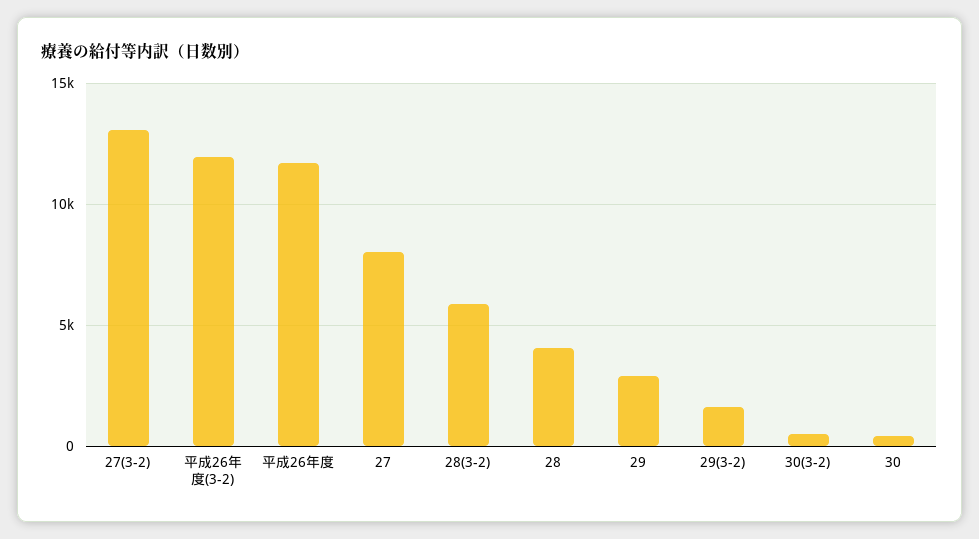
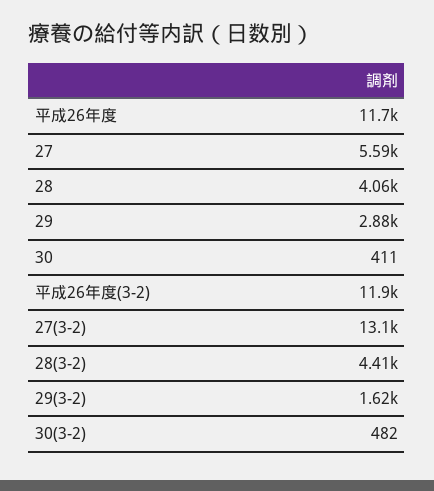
  {
    "27(3-2)": 13100,
    "平成26年度(3-2)": 11900,
    "平成26年度": 11700,
-   "27": 8000,
+   "27": 5590,
-   "28(3-2)": 6000,
+   "28(3-2)": 4410,
    "28": 4060,
    "29": 2880,
    "29(3-2)": 1620,
    "30(3-2)": 482,
    "30": 411
  }

